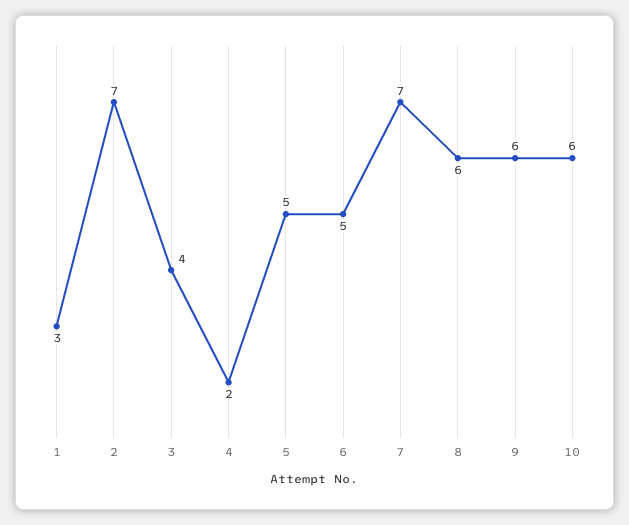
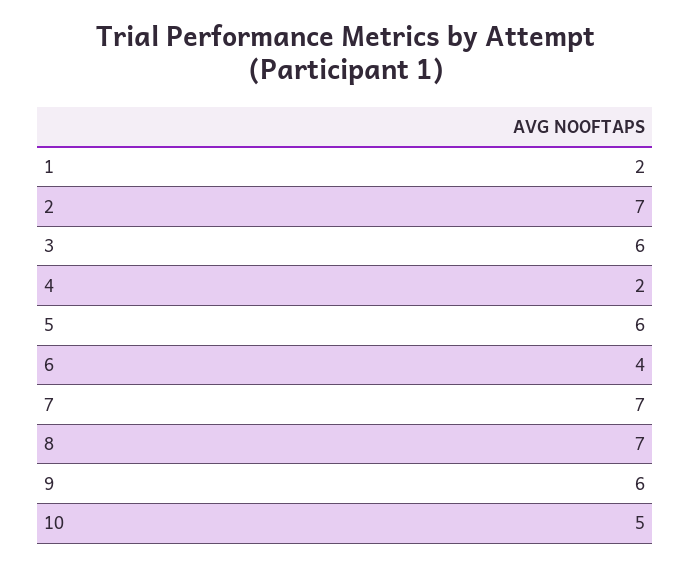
  {
-   "1": 3,
+   "1": 2,
    "2": 7,
-   "3": 4,
+   "3": 6,
    "4": 2,
-   "5": 5,
+   "5": 6,
-   "6": 5,
+   "6": 4,
    "7": 7,
-   "8": 6,
+   "8": 7,
    "9": 6,
-   "10": 6
+   "10": 5
  }

